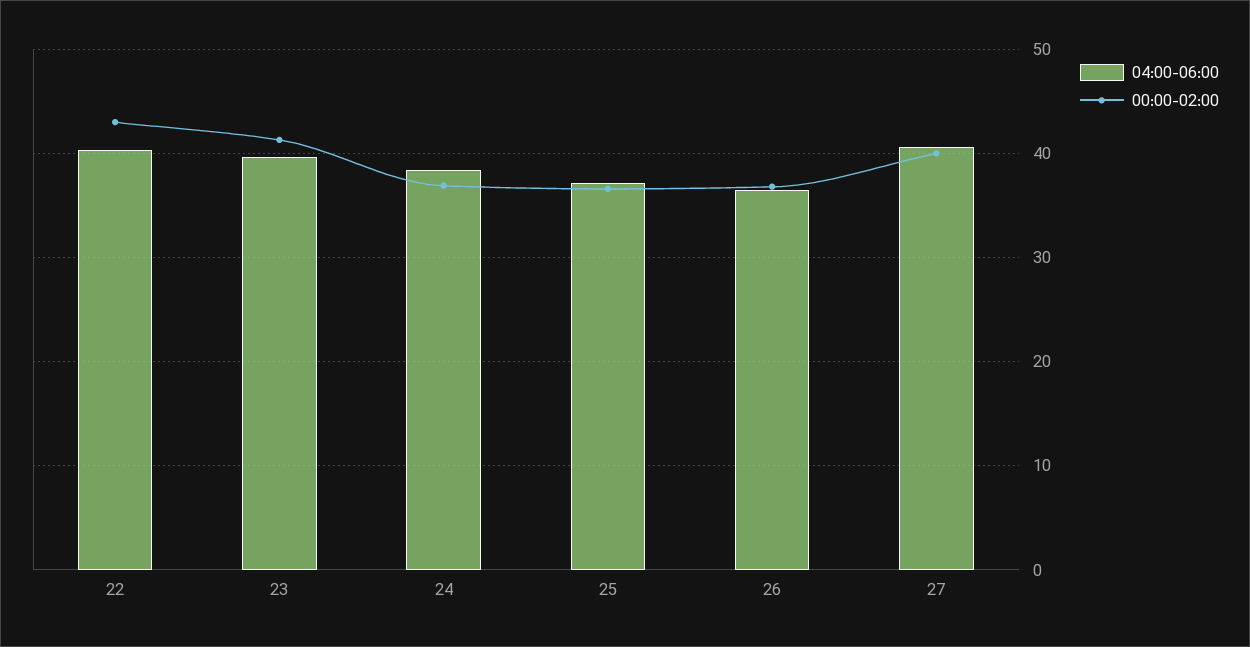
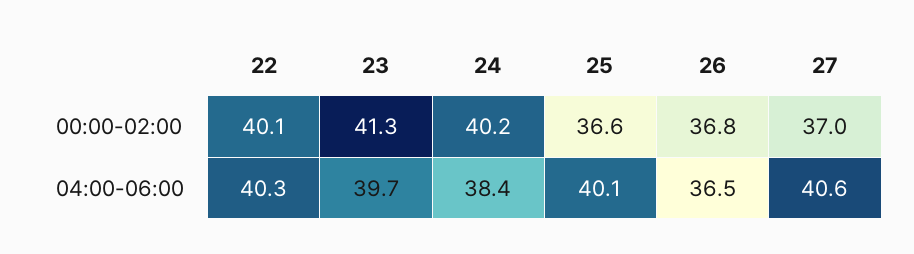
  {
    "04:00-06:00": {
      "22": 40.3,
      "23": 39.7,
      "24": 38.4,
-     "25": 37,
+     "25": 40.1,
      "26": 36.5,
      "27": 40.6
    },
    "00:00-02:00": {
-     "22": 43,
+     "22": 40.1,
      "23": 41.3,
-     "24": 37,
+     "24": 40.2,
      "25": 36.6,
      "26": 36.8,
-     "27": 40
+     "27": 37
    }
  }

